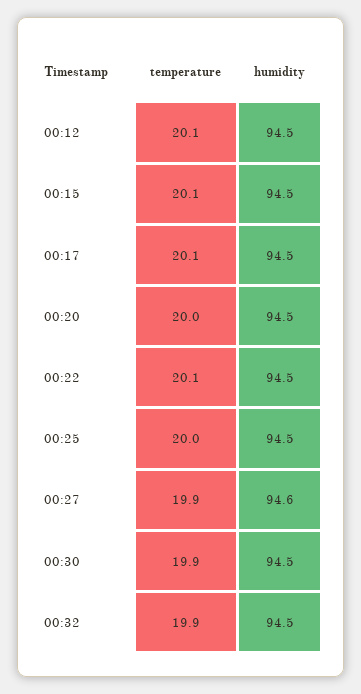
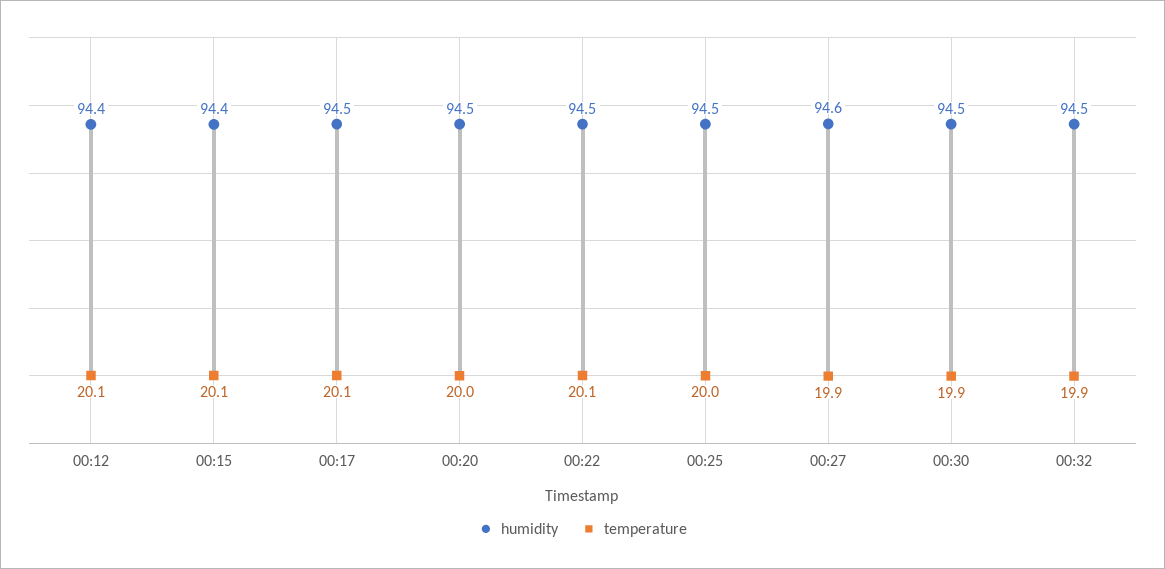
  {
    "temperature": {
      "00:12": 20.1,
      "00:15": 20.1,
      "00:17": 20.1,
      "00:20": 20,
      "00:22": 20.1,
      "00:25": 20,
      "00:27": 19.9,
      "00:30": 19.9,
      "00:32": 19.9
    },
    "humidity": {
-     "00:12": 94.5,
+     "00:12": 94.4,
-     "00:15": 94.5,
+     "00:15": 94.4,
      "00:17": 94.5,
      "00:20": 94.5,
      "00:22": 94.5,
      "00:25": 94.5,
      "00:27": 94.6,
      "00:30": 94.5,
      "00:32": 94.5
    }
  }

